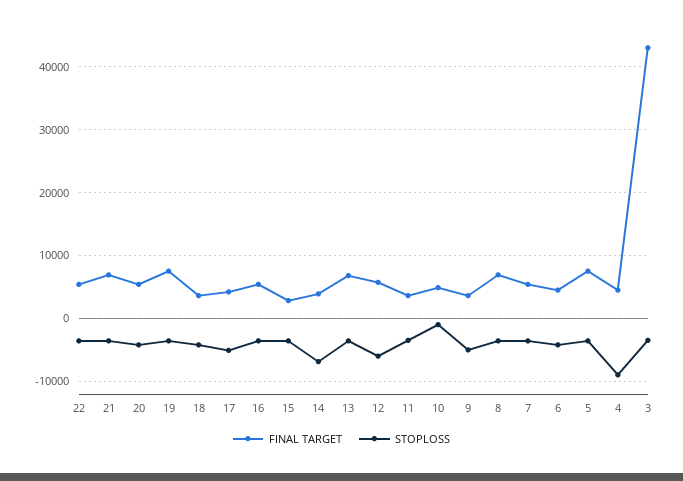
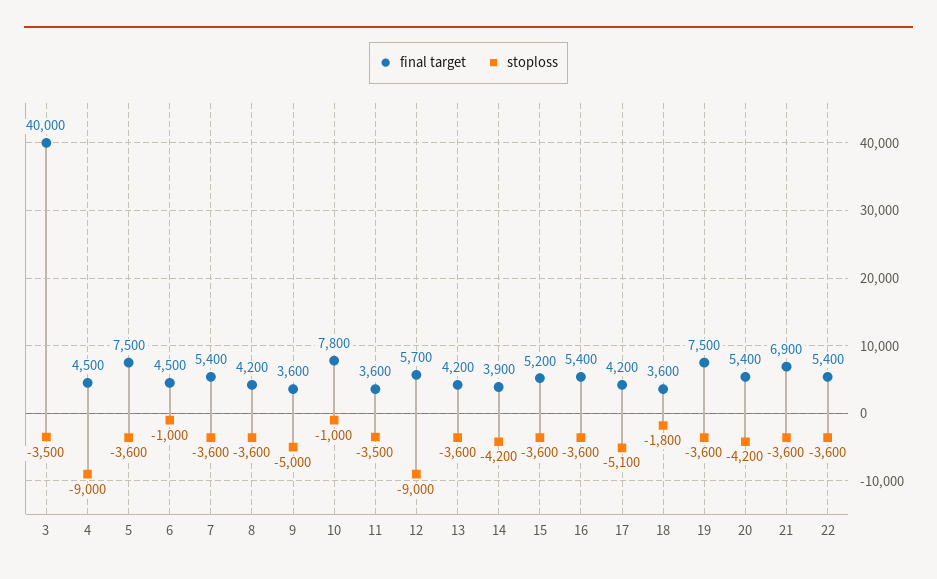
  {
    "FINAL TARGET": {
      "22": 5400,
      "21": 6900,
      "20": 5400,
      "19": 7500,
      "18": 3600,
      "17": 4200,
      "16": 5400,
-     "15": 3000,
+     "15": 5200,
      "14": 3900,
-     "13": 7000,
+     "13": 4200,
      "12": 5700,
      "11": 3600,
-     "10": 5000,
+     "10": 7800,
      "9": 3600,
-     "8": 7000,
+     "8": 4200,
      "7": 5400,
      "6": 4500,
      "5": 7500,
      "4": 4500,
-     "3": 43000
+     "3": 40000
    },
    "STOPLOSS": {
      "22": -3600,
      "21": -3600,
      "20": -4200,
      "19": -3600,
-     "18": -4000,
+     "18": -1800,
      "17": -5100,
      "16": -3600,
      "15": -3600,
-     "14": -7000,
+     "14": -4200,
      "13": -3600,
-     "12": -6000,
+     "12": -9000,
      "11": -3500,
      "10": -1000,
      "9": -5000,
      "8": -3600,
      "7": -3600,
-     "6": -4000,
+     "6": -1000,
      "5": -3600,
      "4": -9000,
      "3": -3500
    }
  }

